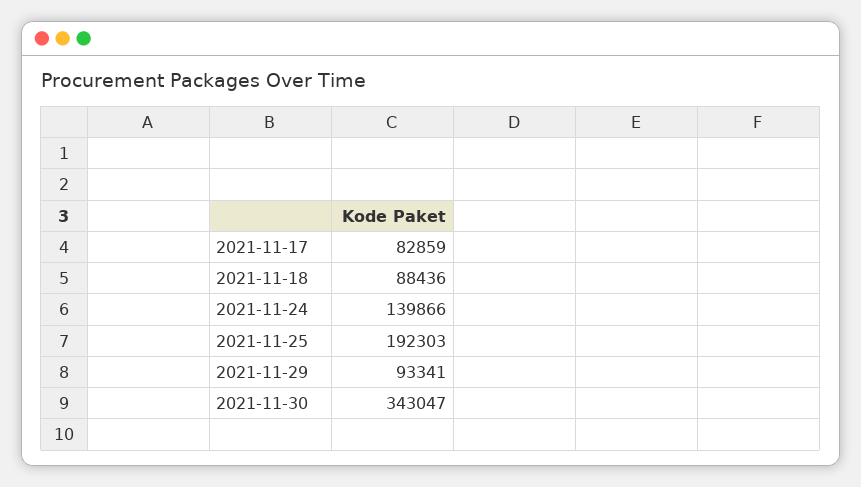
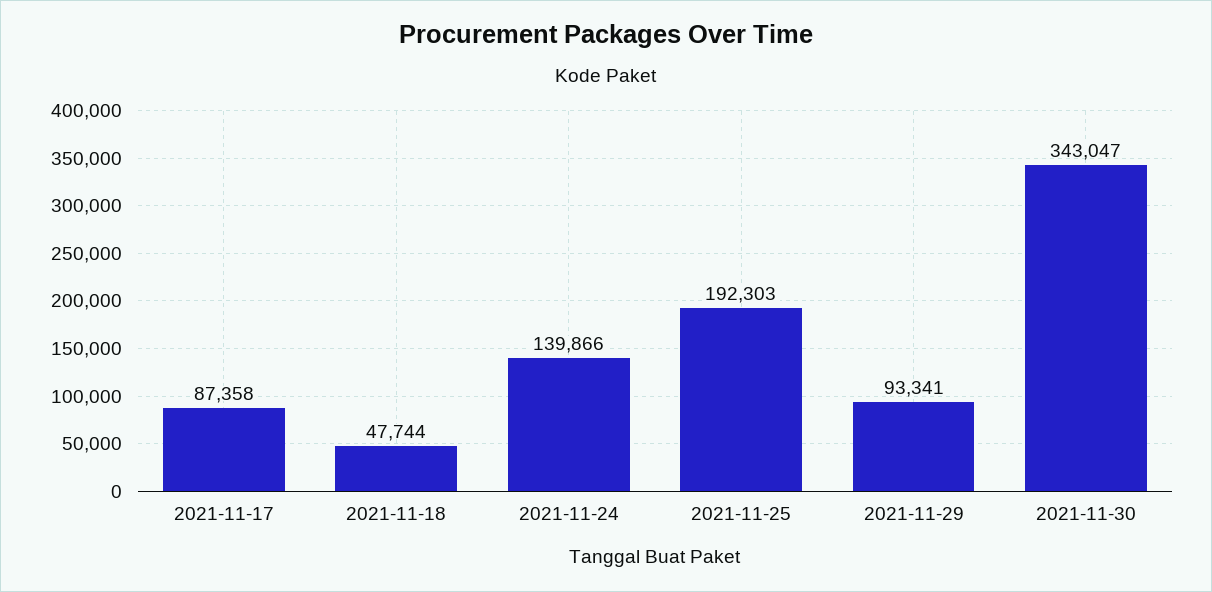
  {
-   "2021-11-17": 82859,
+   "2021-11-17": 87358,
-   "2021-11-18": 88436,
+   "2021-11-18": 47744,
    "2021-11-24": 139866,
    "2021-11-25": 192303,
    "2021-11-29": 93341,
    "2021-11-30": 343047
  }

